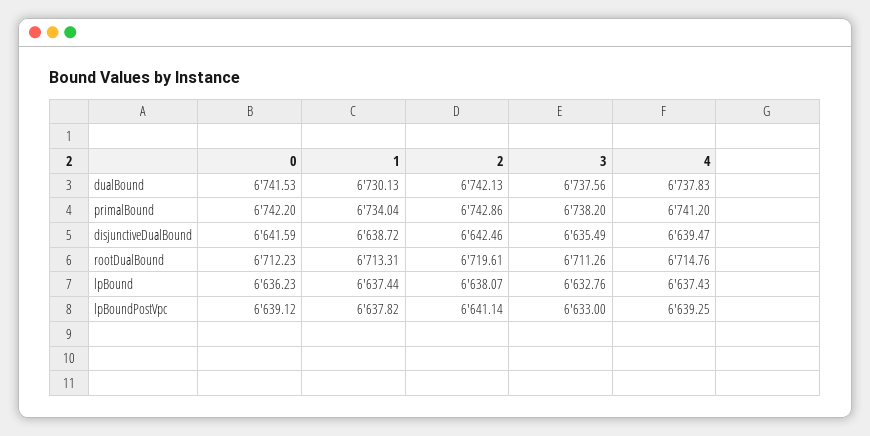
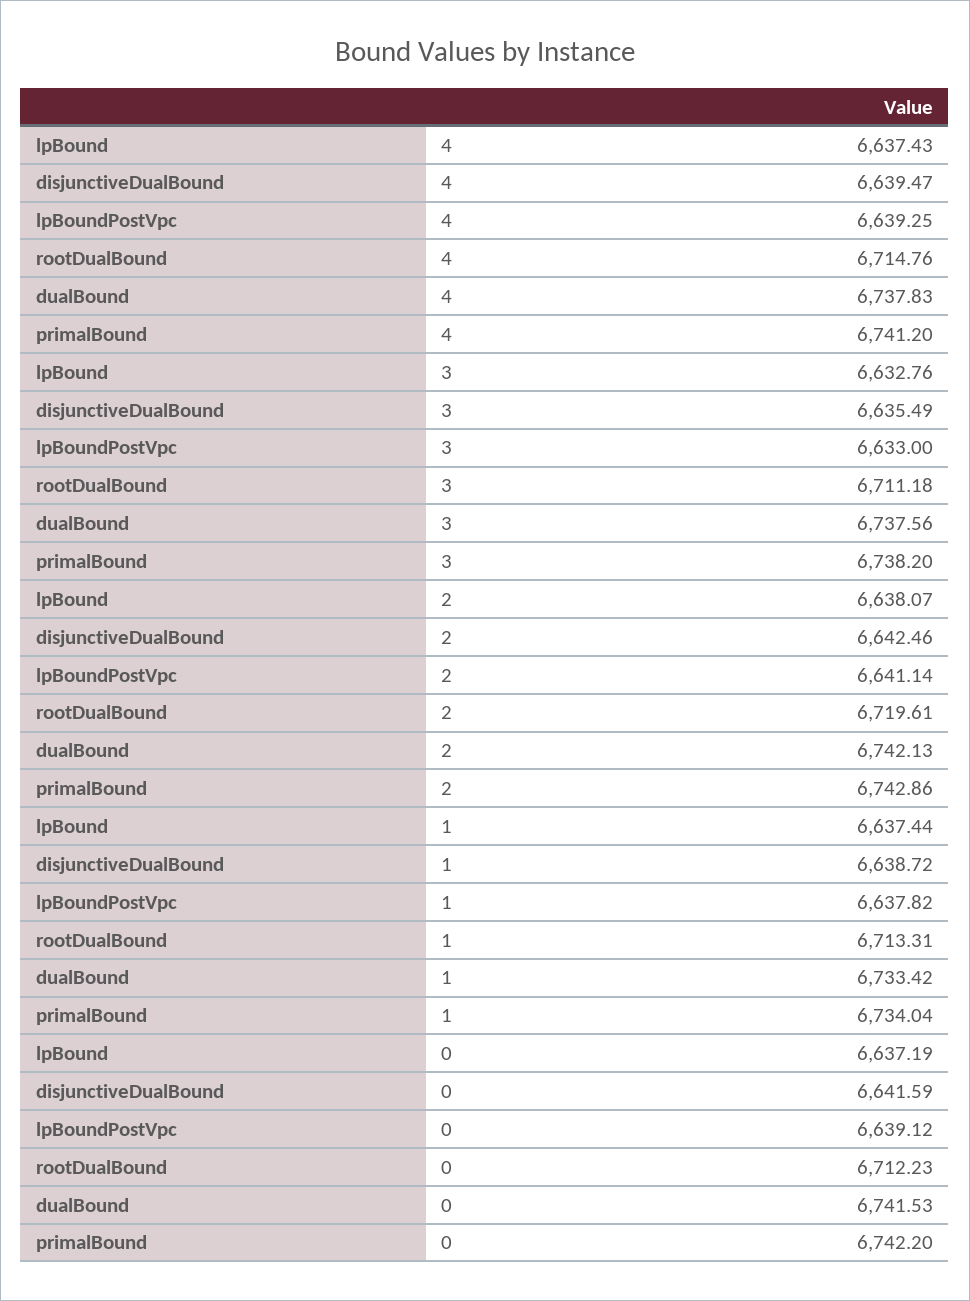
  {
    "0": {
      "dualBound": 6741.53,
      "primalBound": 6742.2,
      "disjunctiveDualBound": 6641.59,
      "rootDualBound": 6712.23,
-     "lpBound": 6636.23,
+     "lpBound": 6637.19,
      "lpBoundPostVpc": 6639.12
    },
    "1": {
-     "dualBound": 6730.13,
+     "dualBound": 6733.42,
      "primalBound": 6734.04,
      "disjunctiveDualBound": 6638.72,
      "rootDualBound": 6713.31,
      "lpBound": 6637.44,
      "lpBoundPostVpc": 6637.82
    },
    "2": {
      "dualBound": 6742.13,
      "primalBound": 6742.86,
      "disjunctiveDualBound": 6642.46,
      "rootDualBound": 6719.61,
      "lpBound": 6638.07,
      "lpBoundPostVpc": 6641.14
    },
    "3": {
      "dualBound": 6737.56,
      "primalBound": 6738.2,
      "disjunctiveDualBound": 6635.49,
-     "rootDualBound": 6711.26,
+     "rootDualBound": 6711.18,
      "lpBound": 6632.76,
      "lpBoundPostVpc": 6633
    },
    "4": {
      "dualBound": 6737.83,
      "primalBound": 6741.2,
      "disjunctiveDualBound": 6639.47,
      "rootDualBound": 6714.76,
      "lpBound": 6637.43,
      "lpBoundPostVpc": 6639.25
    }
  }

